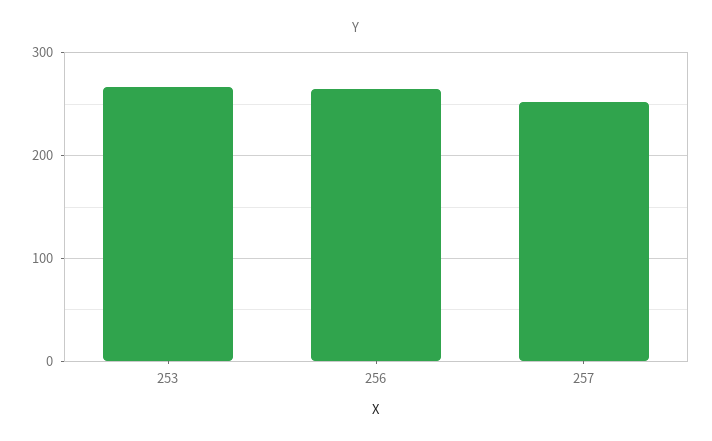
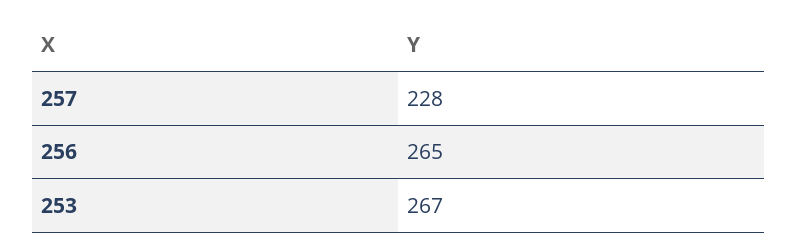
  {
    "253": 267,
    "256": 265,
-   "257": 250
+   "257": 228
  }

